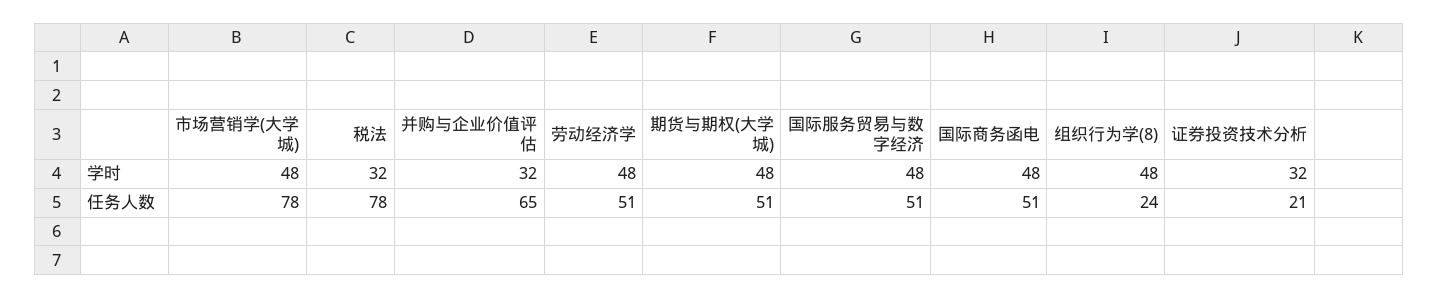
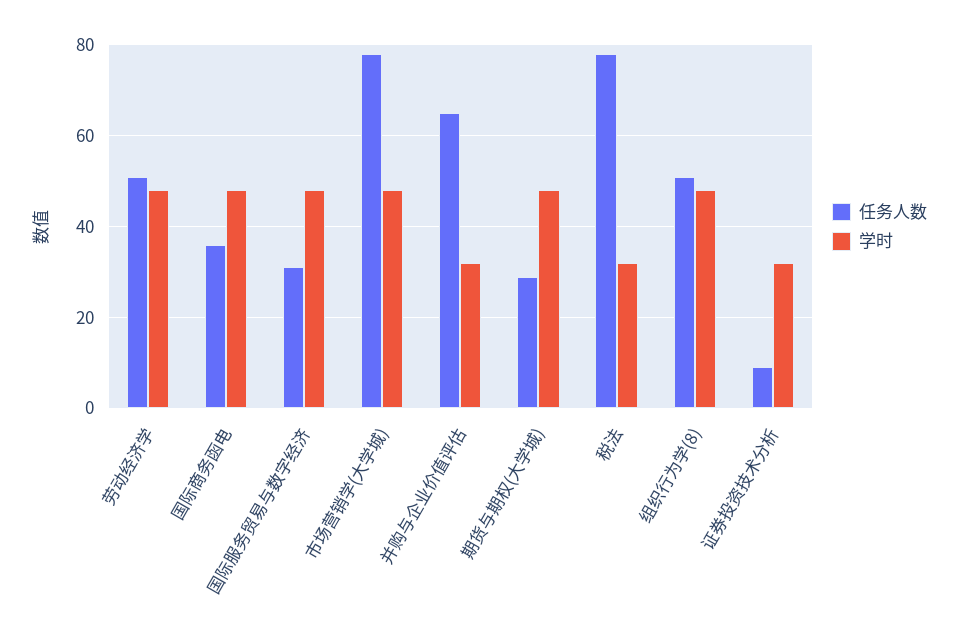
  {
    "学时": {
      "市场营销学(大学城)": 48,
      "税法": 32,
      "并购与企业价值评估": 32,
      "劳动经济学": 48,
      "期货与期权(大学城)": 48,
      "国际服务贸易与数字经济": 48,
      "国际商务函电": 48,
      "组织行为学(8)": 48,
      "证券投资技术分析": 32
    },
    "任务人数": {
      "市场营销学(大学城)": 78,
      "税法": 78,
      "并购与企业价值评估": 65,
      "劳动经济学": 51,
-     "期货与期权(大学城)": 51,
+     "期货与期权(大学城)": 30,
-     "国际服务贸易与数字经济": 51,
+     "国际服务贸易与数字经济": 30,
-     "国际商务函电": 51,
+     "国际商务函电": 35,
-     "组织行为学(8)": 24,
+     "组织行为学(8)": 50,
-     "证券投资技术分析": 21
+     "证券投资技术分析": 10
    }
  }

